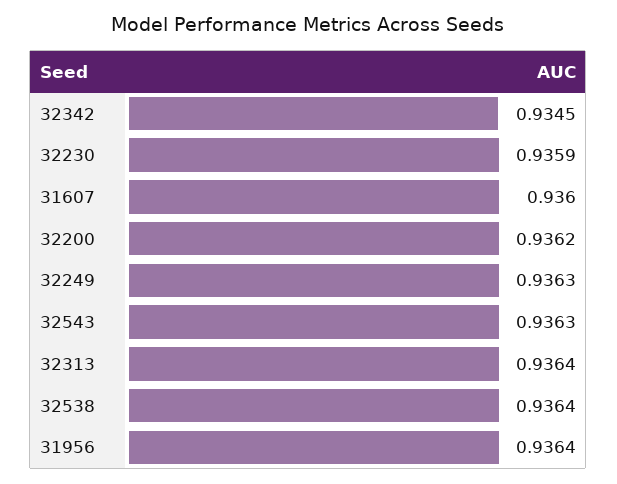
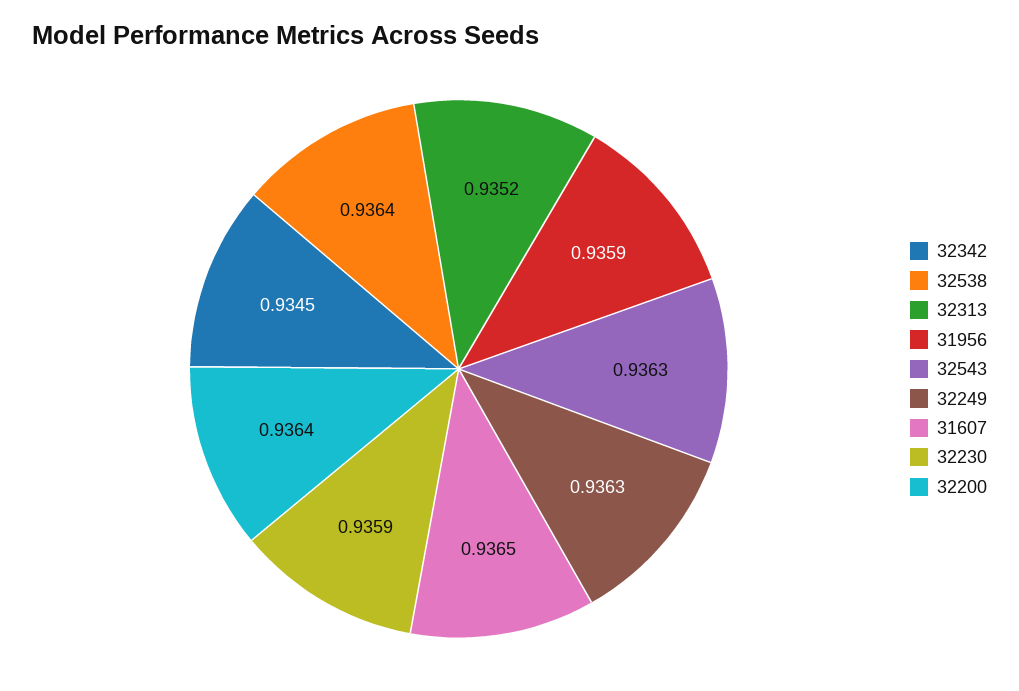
  {
    "32342": 0.9345,
    "32230": 0.9359,
-   "31607": 0.936,
+   "31607": 0.9365,
-   "32200": 0.9362,
+   "32200": 0.9364,
    "32249": 0.9363,
    "32543": 0.9363,
-   "32313": 0.9364,
+   "32313": 0.9352,
    "32538": 0.9364,
-   "31956": 0.9364
+   "31956": 0.9359
  }

